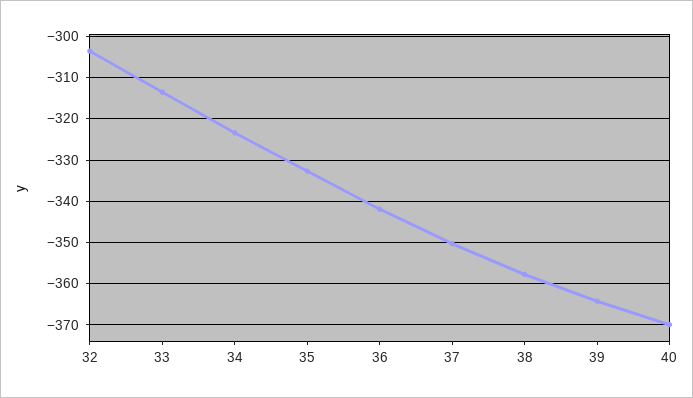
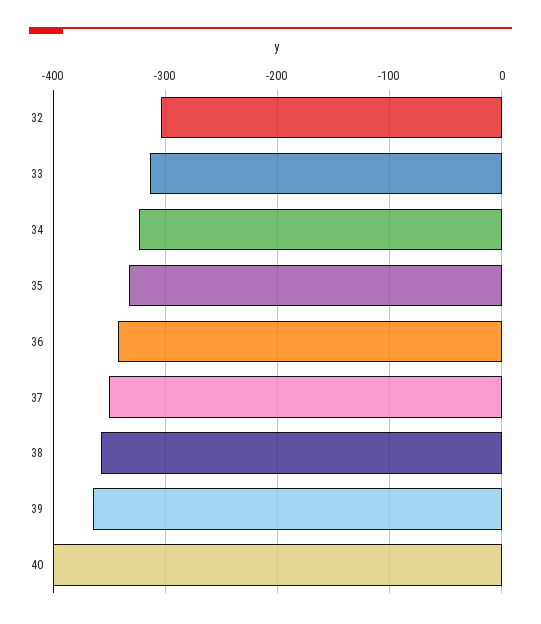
  {
    "32": -304,
    "33": -314,
    "34": -324,
    "35": -332,
    "36": -342,
    "37": -350,
    "38": -358,
    "39": -364,
-   "40": -370
+   "40": -400
  }

